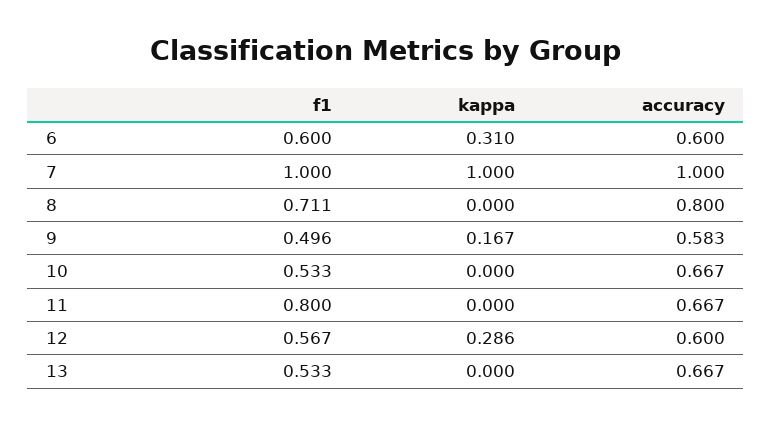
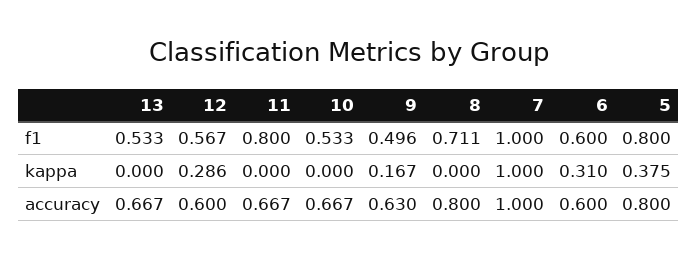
  {
    "f1": {
      "6": 0.6,
      "7": 1,
      "8": 0.711,
      "9": 0.496,
      "10": 0.533,
      "11": 0.8,
      "12": 0.567,
-     "13": 0.533
+     "13": 0.533,
+     "5": 0.8
    },
    "kappa": {
      "6": 0.31,
      "7": 1,
      "8": 0,
      "9": 0.167,
      "10": 0,
      "11": 0,
      "12": 0.286,
-     "13": 0
+     "13": 0,
+     "5": 0.375
    },
    "accuracy": {
      "6": 0.6,
      "7": 1,
      "8": 0.8,
-     "9": 0.583,
+     "9": 0.63,
      "10": 0.667,
      "11": 0.667,
      "12": 0.6,
-     "13": 0.667
+     "13": 0.667,
+     "5": 0.8
    }
  }

